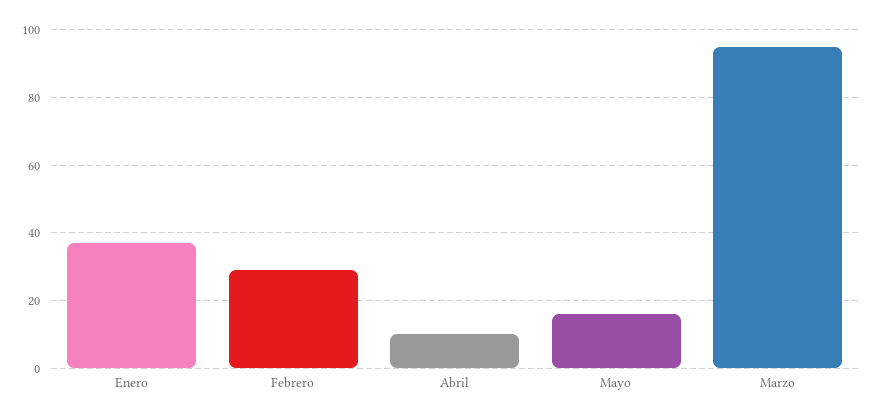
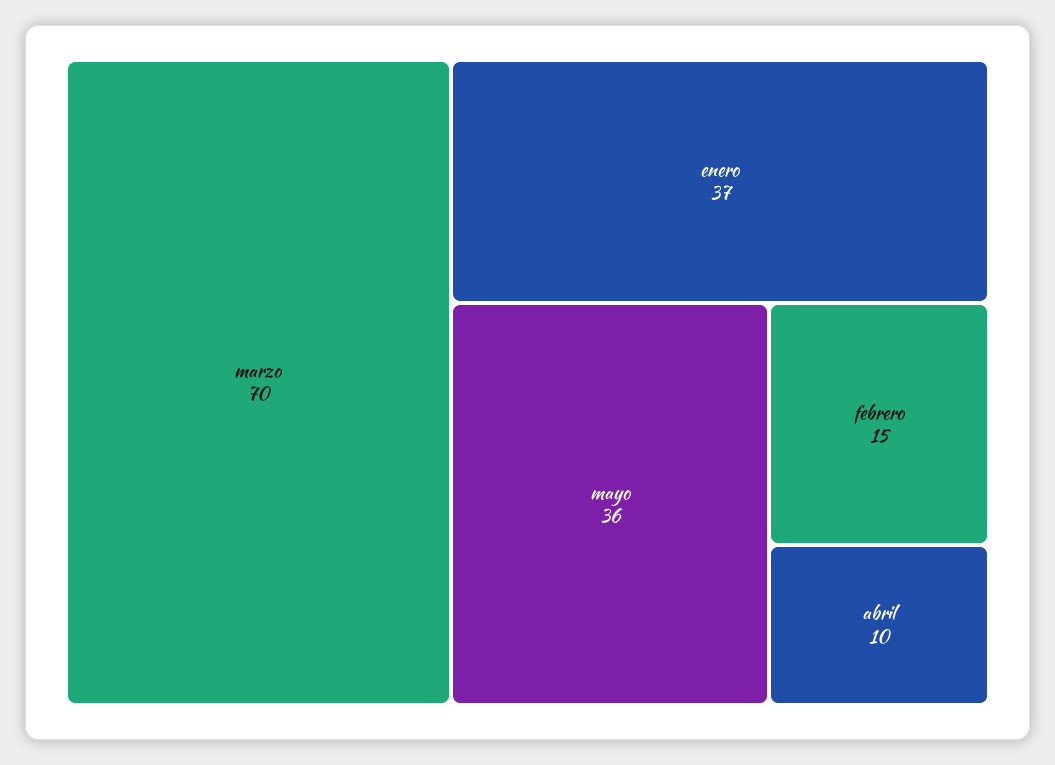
  {
    "Enero": 37,
-   "Febrero": 30,
+   "Febrero": 15,
    "Abril": 10,
-   "Mayo": 15,
+   "Mayo": 36,
-   "Marzo": 95
+   "Marzo": 70
  }

